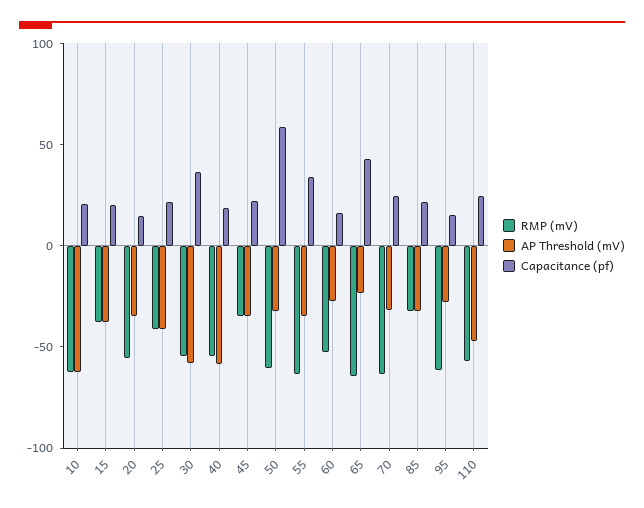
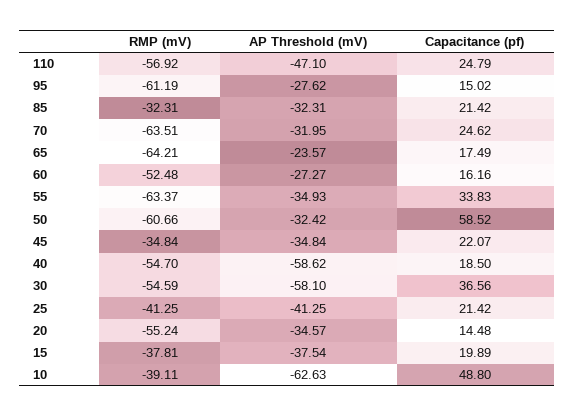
  {
    "RMP (mV)": {
-     "10": -60,
+     "10": -39.11,
      "15": -37.81,
      "20": -55.24,
      "25": -41.25,
      "30": -54.59,
      "40": -54.7,
      "45": -34.84,
      "50": -60.66,
      "55": -63.37,
      "60": -52.48,
      "65": -64.21,
      "70": -63.51,
      "85": -32.31,
      "95": -61.19,
      "110": -56.92
    },
    "AP Threshold (mV)": {
      "10": -62.63,
      "15": -37.54,
      "20": -34.57,
      "25": -41.25,
      "30": -58.1,
      "40": -58.62,
      "45": -34.84,
      "50": -32.42,
      "55": -34.93,
      "60": -27.27,
      "65": -23.57,
      "70": -31.95,
      "85": -32.31,
      "95": -27.62,
      "110": -47.1
    },
    "Capacitance (pf)": {
-     "10": 20,
+     "10": 48.8,
      "15": 19.89,
      "20": 14.48,
      "25": 21.42,
      "30": 36.56,
      "40": 18.5,
      "45": 22.07,
      "50": 58.52,
      "55": 33.83,
      "60": 16.16,
-     "65": 40,
+     "65": 17.49,
      "70": 24.62,
      "85": 21.42,
      "95": 15.02,
      "110": 24.79
    }
  }

